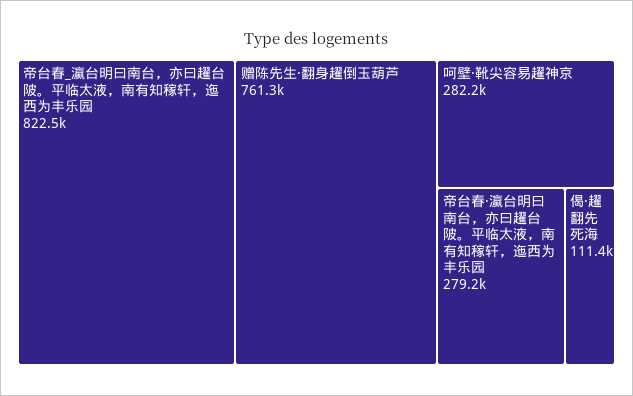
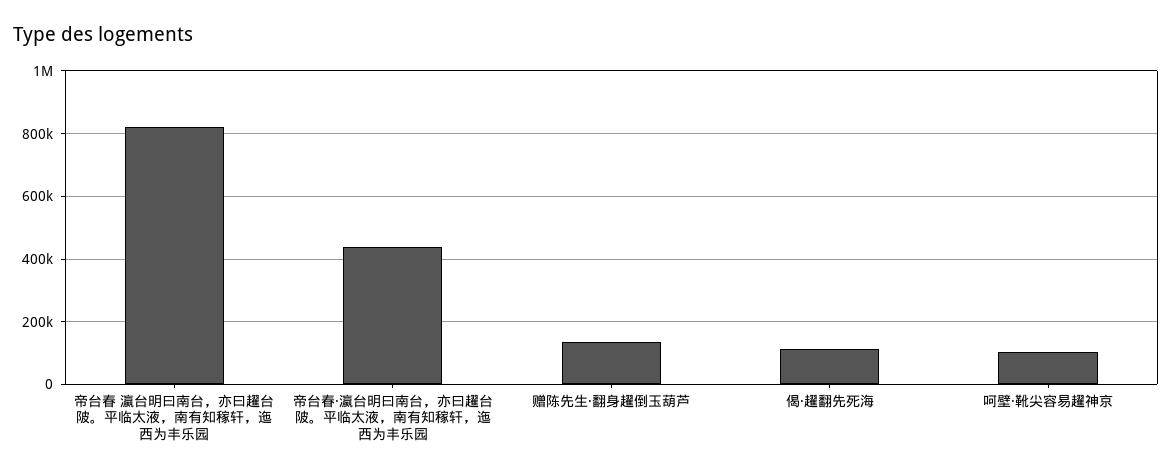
  {
    "帝台春_瀛台明曰南台，亦曰趯台陂。平临太液，南有知稼轩，迤西为丰乐园": 822500,
-   "赠陈先生·翻身趯倒玉葫芦": 761300,
+   "赠陈先生·翻身趯倒玉葫芦": 140000,
-   "呵壁·靴尖容易趯神京": 282200,
+   "呵壁·靴尖容易趯神京": 100000,
-   "帝台春·瀛台明曰南台，亦曰趯台陂。平临太液，南有知稼轩，迤西为丰乐园": 279200,
+   "帝台春·瀛台明曰南台，亦曰趯台陂。平临太液，南有知稼轩，迤西为丰乐园": 440000,
    "偈·趯翻先死海": 111400
  }

